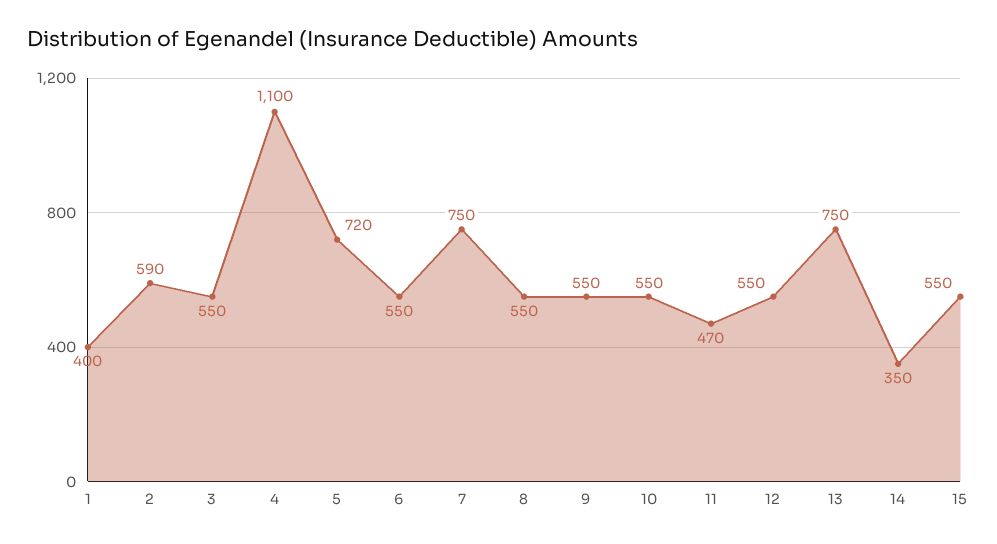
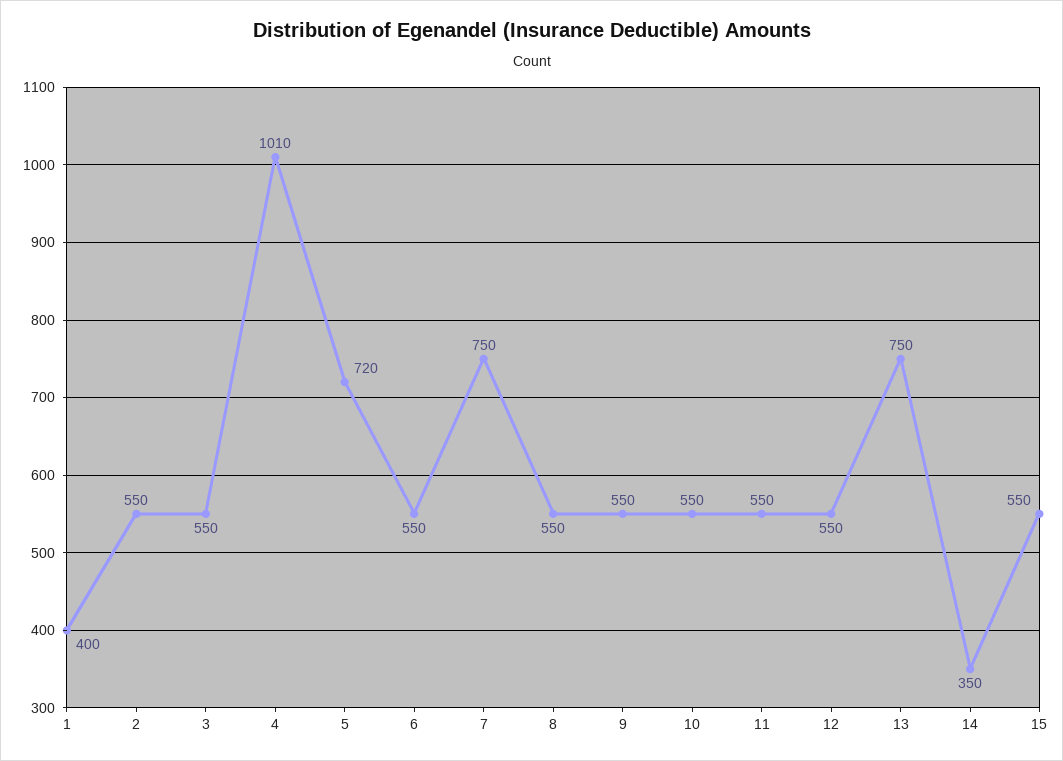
  {
    "1": 400,
-   "2": 590,
+   "2": 550,
    "3": 550,
-   "4": 1100,
+   "4": 1010,
    "5": 720,
    "6": 550,
    "7": 750,
    "8": 550,
    "9": 550,
    "10": 550,
-   "11": 470,
+   "11": 550,
    "12": 550,
    "13": 750,
    "14": 350,
    "15": 550
  }

